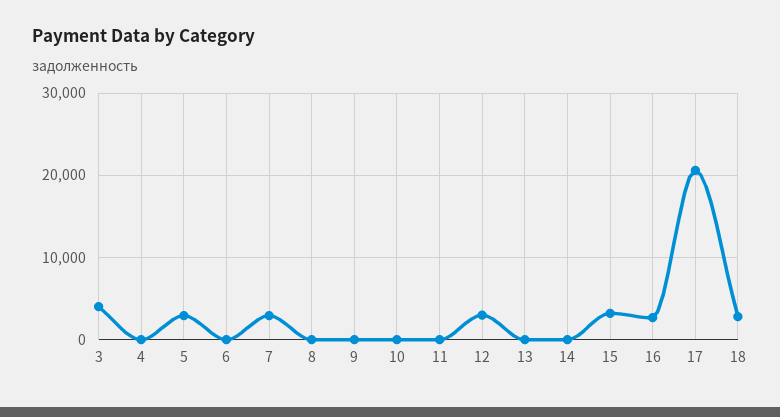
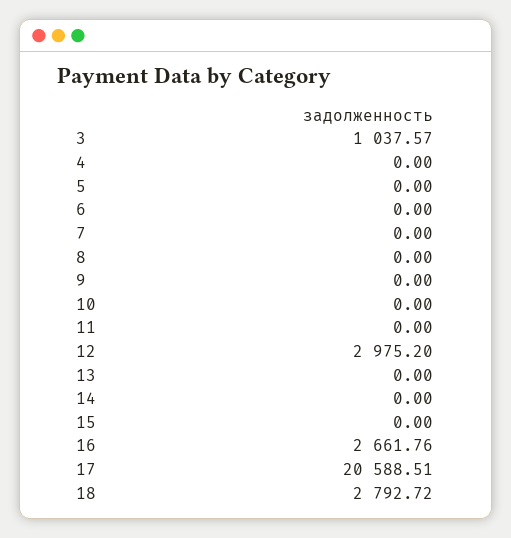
  {
-   "3": 4000,
+   "3": 1037.57,
    "4": 0,
-   "5": 3000,
+   "5": 0,
    "6": 0,
-   "7": 3000,
+   "7": 0,
    "8": 0,
    "9": 0,
    "10": 0,
    "11": 0,
    "12": 2975.2,
    "13": 0,
    "14": 0,
-   "15": 3000,
+   "15": 0,
    "16": 2661.76,
    "17": 20588.51,
    "18": 2792.72
  }

